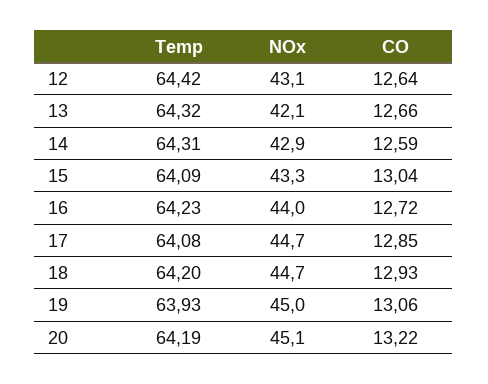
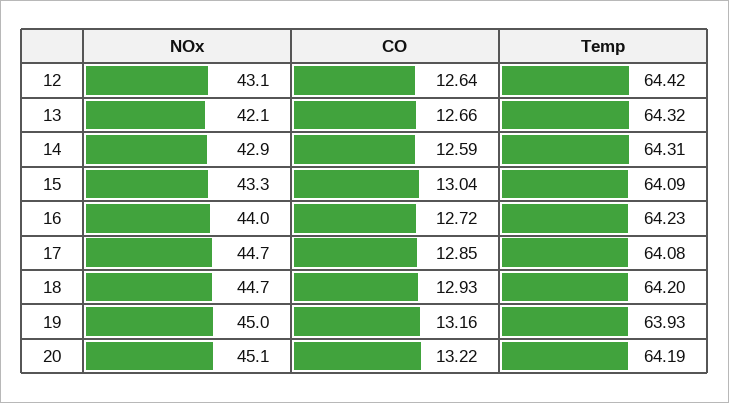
  {
    "Temp": {
      "12": 64.42,
      "13": 64.32,
      "14": 64.31,
      "15": 64.09,
      "16": 64.23,
      "17": 64.08,
      "18": 64.2,
      "19": 63.93,
      "20": 64.19
    },
    "NOx": {
      "12": 43.1,
      "13": 42.1,
      "14": 42.9,
      "15": 43.3,
      "16": 44,
      "17": 44.7,
      "18": 44.7,
      "19": 45,
      "20": 45.1
    },
    "CO": {
      "12": 12.64,
      "13": 12.66,
      "14": 12.59,
      "15": 13.04,
      "16": 12.72,
      "17": 12.85,
      "18": 12.93,
-     "19": 13.06,
+     "19": 13.16,
      "20": 13.22
    }
  }

